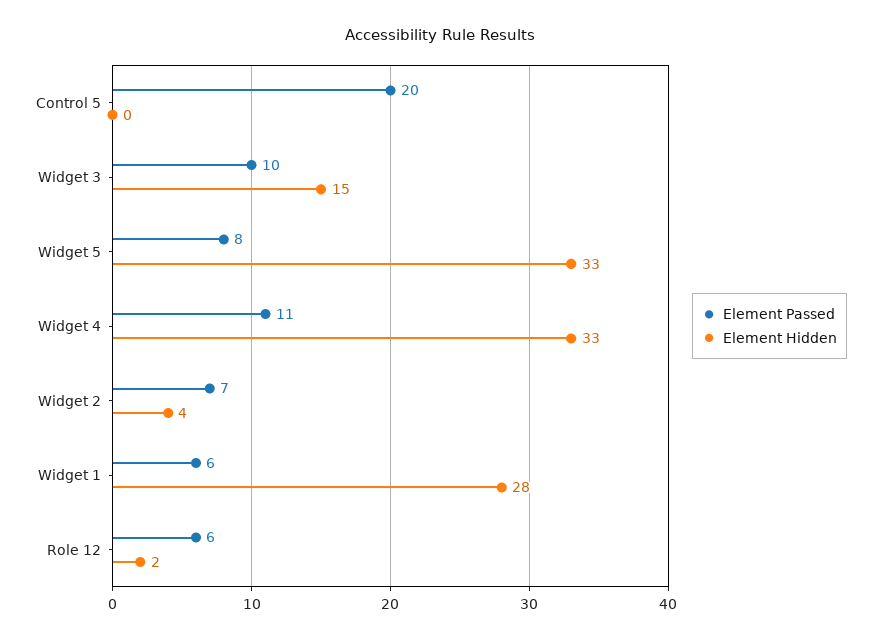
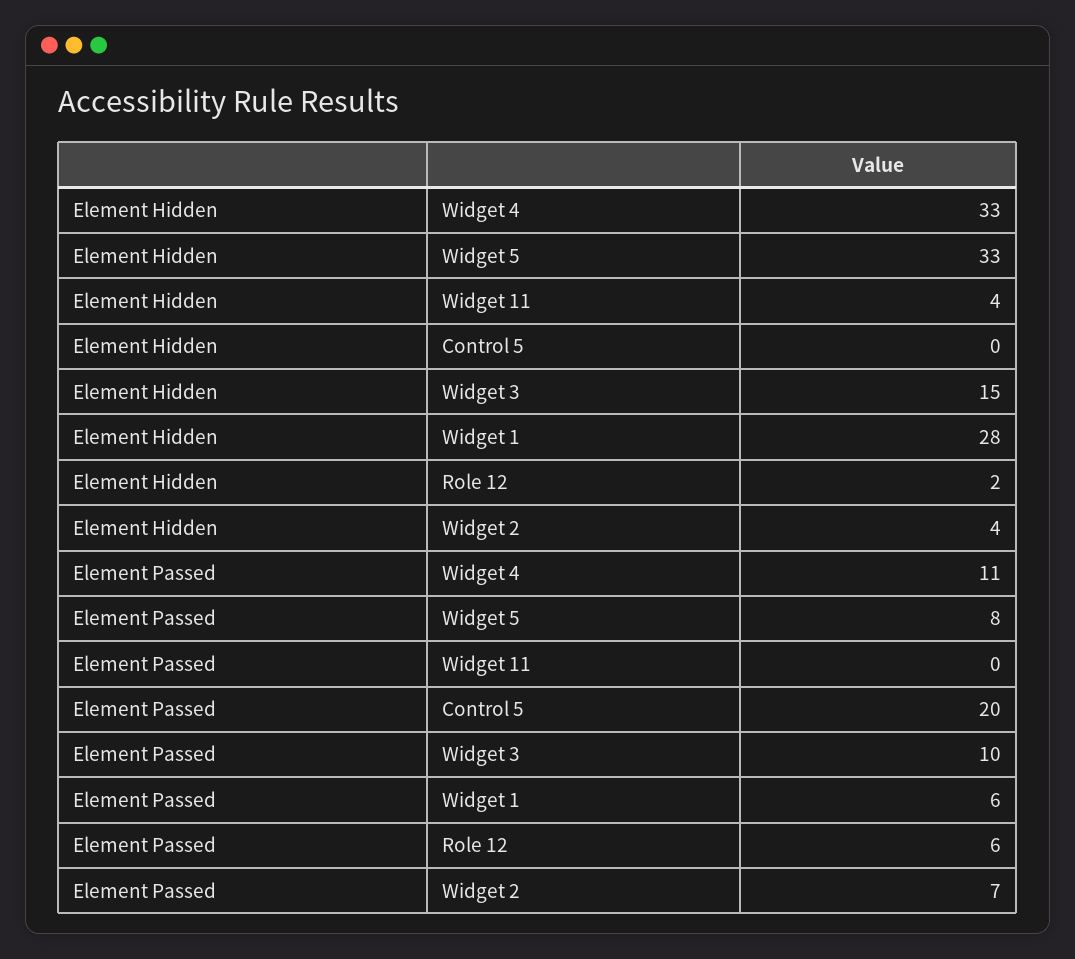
  {
    "Element Passed": {
      "Control 5": 20,
      "Widget 3": 10,
      "Widget 5": 8,
      "Widget 4": 11,
      "Widget 2": 7,
      "Widget 1": 6,
-     "Role 12": 6
+     "Role 12": 6,
+     "Widget 11": 0
    },
    "Element Hidden": {
      "Control 5": 0,
      "Widget 3": 15,
      "Widget 5": 33,
      "Widget 4": 33,
      "Widget 2": 4,
      "Widget 1": 28,
-     "Role 12": 2
+     "Role 12": 2,
+     "Widget 11": 4
    }
  }

